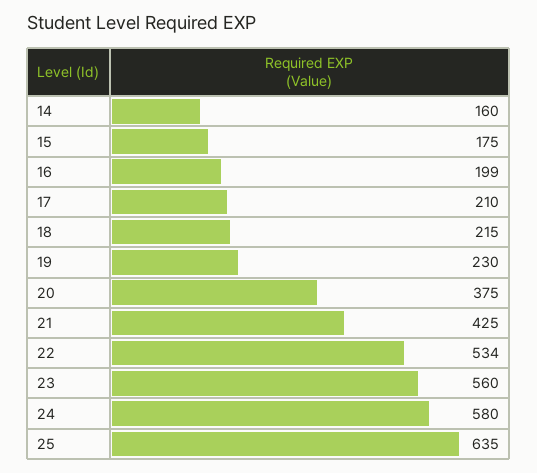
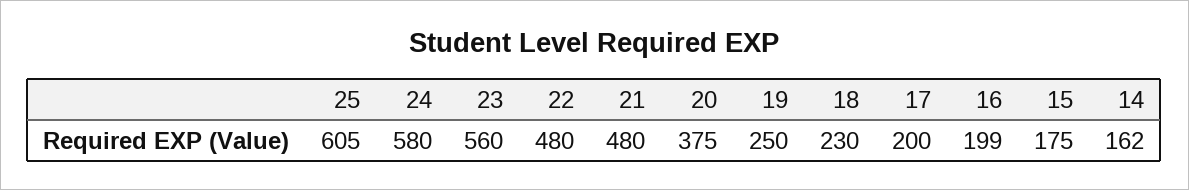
  {
-   "14": 160,
+   "14": 162,
    "15": 175,
    "16": 199,
-   "17": 210,
+   "17": 200,
-   "18": 215,
+   "18": 230,
-   "19": 230,
+   "19": 250,
    "20": 375,
-   "21": 425,
+   "21": 480,
-   "22": 534,
+   "22": 480,
    "23": 560,
    "24": 580,
-   "25": 635
+   "25": 605
  }

